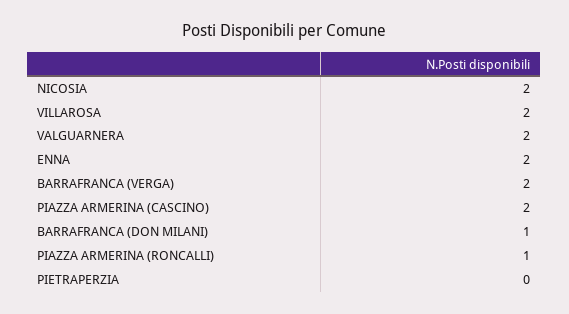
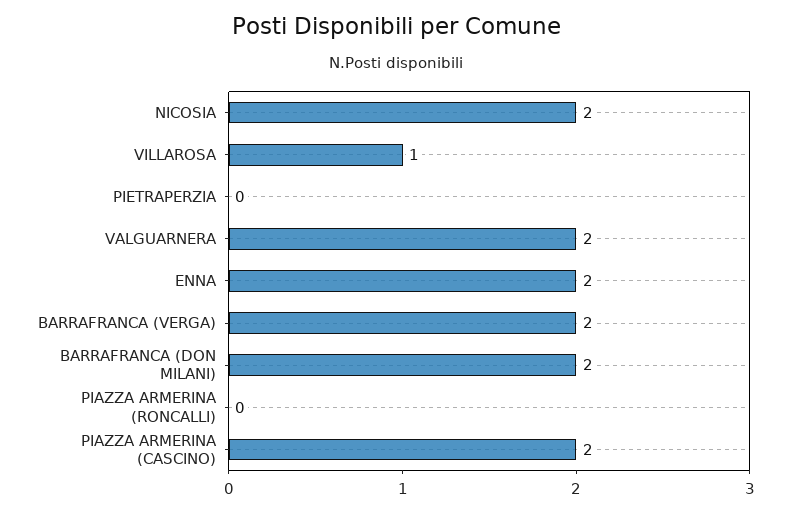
  {
    "NICOSIA": 2,
-   "VILLAROSA": 2,
+   "VILLAROSA": 1,
    "VALGUARNERA": 2,
    "ENNA": 2,
    "BARRAFRANCA (VERGA)": 2,
    "PIAZZA ARMERINA (CASCINO)": 2,
-   "BARRAFRANCA (DON MILANI)": 1,
+   "BARRAFRANCA (DON MILANI)": 2,
-   "PIAZZA ARMERINA (RONCALLI)": 1,
+   "PIAZZA ARMERINA (RONCALLI)": 0,
    "PIETRAPERZIA": 0
  }

